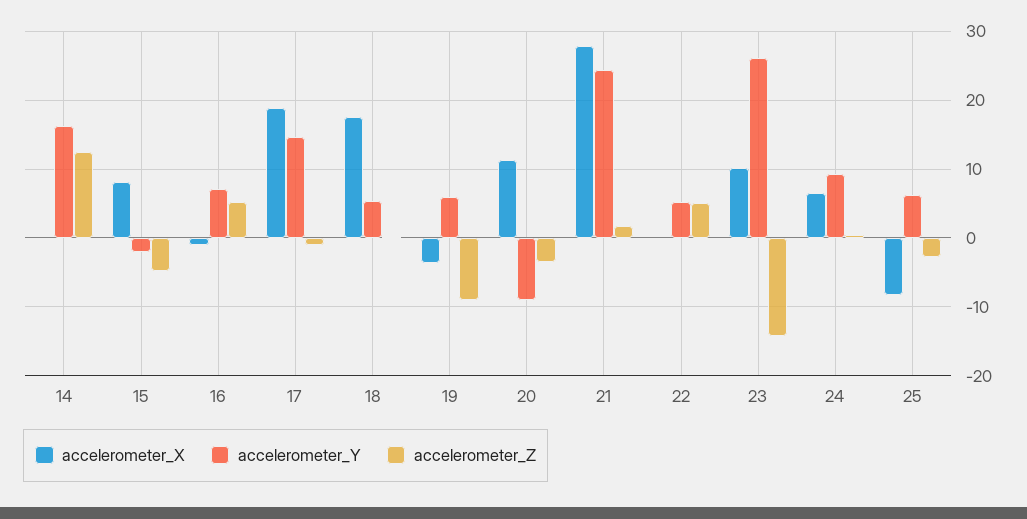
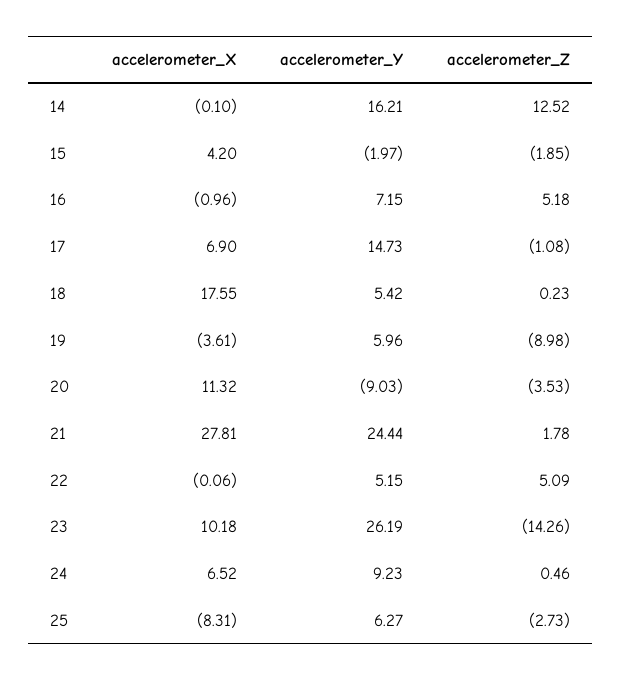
  {
    "accelerometer_X": {
      "14": -0.1,
-     "15": 8,
+     "15": 4.2,
      "16": -0.96,
-     "17": 19,
+     "17": 6.9,
      "18": 17.55,
      "19": -3.61,
      "20": 11.32,
      "21": 27.81,
      "22": -0.06,
      "23": 10.18,
      "24": 6.52,
      "25": -8.31
    },
    "accelerometer_Y": {
      "14": 16.21,
      "15": -1.97,
      "16": 7.15,
      "17": 14.73,
      "18": 5.42,
      "19": 5.96,
      "20": -9.03,
      "21": 24.44,
      "22": 5.15,
      "23": 26.19,
      "24": 9.23,
      "25": 6.27
    },
    "accelerometer_Z": {
      "14": 12.52,
-     "15": -5,
+     "15": -1.85,
      "16": 5.18,
      "17": -1.08,
      "18": 0.23,
      "19": -8.98,
      "20": -3.53,
      "21": 1.78,
      "22": 5.09,
      "23": -14.26,
      "24": 0.46,
      "25": -2.73
    }
  }

